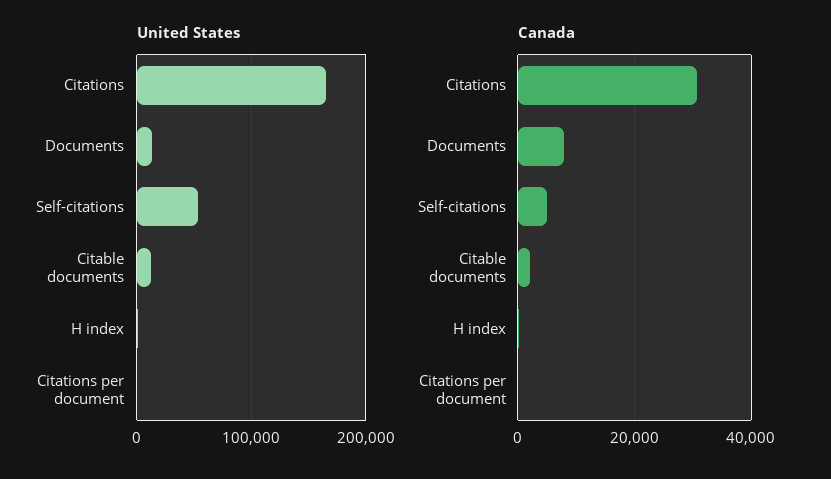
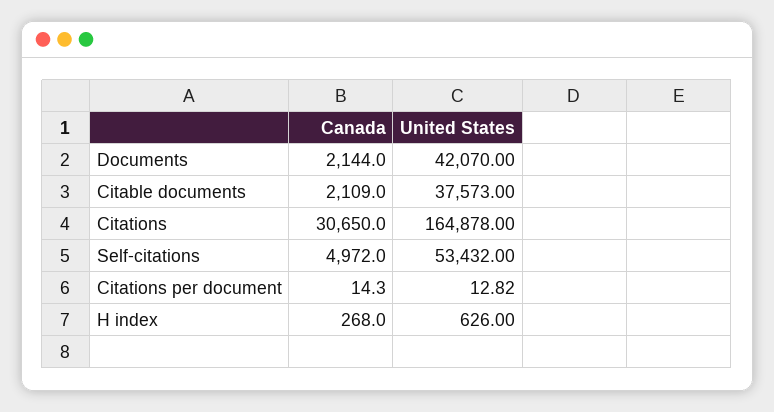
  {
    "United States": {
      "Citations": 164878,
-     "Documents": 10000,
+     "Documents": 42070,
      "Self-citations": 53432,
-     "Citable documents": 10000,
+     "Citable documents": 37573,
      "H index": 626,
      "Citations per document": 12.82
    },
    "Canada": {
      "Citations": 30650,
-     "Documents": 8000,
+     "Documents": 2144,
      "Self-citations": 4972,
      "Citable documents": 2109,
      "H index": 268,
      "Citations per document": 14.3
    }
  }

